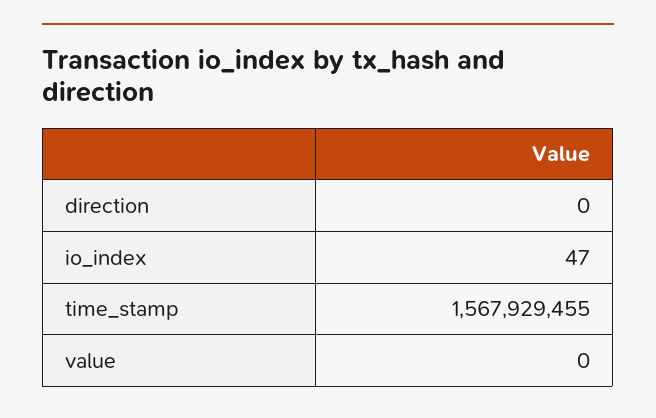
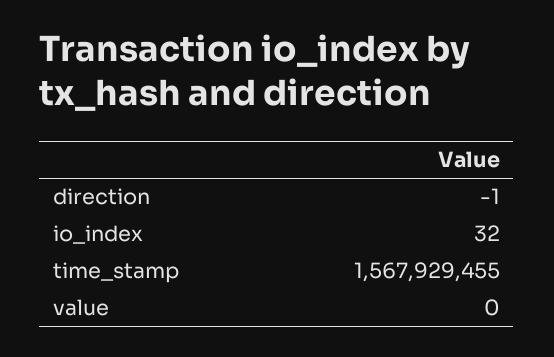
  {
-   "direction": 0,
+   "direction": -1,
-   "io_index": 47,
+   "io_index": 32,
    "time_stamp": 1567929455,
    "value": 0
  }

